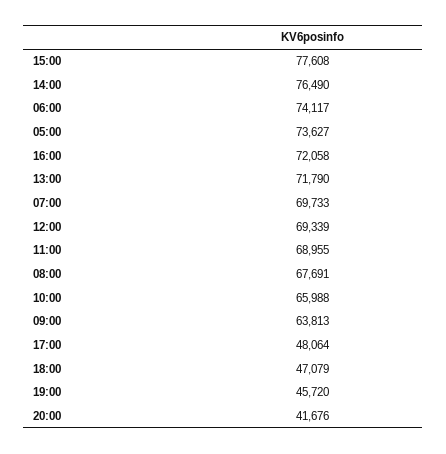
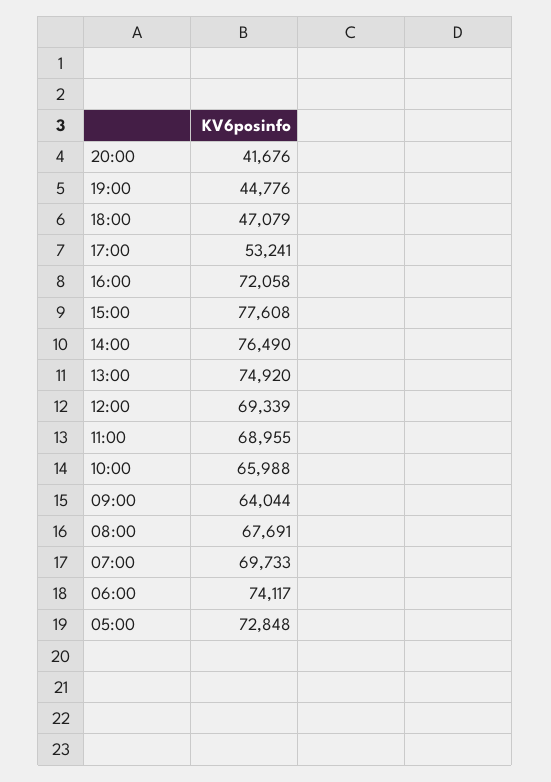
  {
    "15:00": 77608,
    "14:00": 76490,
    "06:00": 74117,
-   "05:00": 73627,
+   "05:00": 72848,
    "16:00": 72058,
-   "13:00": 71790,
+   "13:00": 74920,
    "07:00": 69733,
    "12:00": 69339,
    "11:00": 68955,
    "08:00": 67691,
    "10:00": 65988,
-   "09:00": 63813,
+   "09:00": 64044,
-   "17:00": 48064,
+   "17:00": 53241,
    "18:00": 47079,
-   "19:00": 45720,
+   "19:00": 44776,
    "20:00": 41676
  }

